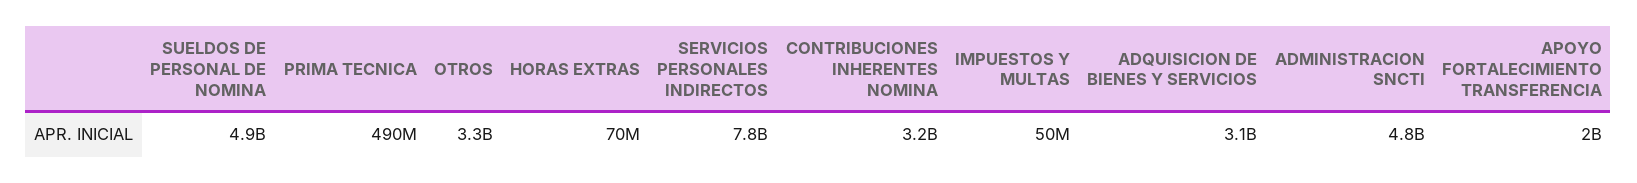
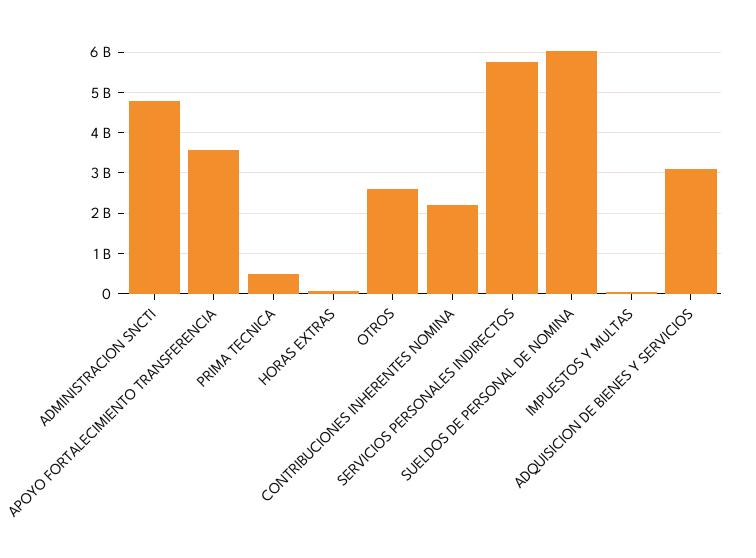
  {
-   "SUELDOS DE PERSONAL DE NOMINA": 4900000000,
+   "SUELDOS DE PERSONAL DE NOMINA": 6000000000,
    "PRIMA TECNICA": 490000000,
-   "OTROS": 3300000000,
+   "OTROS": 2600000000,
    "HORAS EXTRAS": 70000000,
-   "SERVICIOS PERSONALES INDIRECTOS": 7800000000,
+   "SERVICIOS PERSONALES INDIRECTOS": 5800000000,
-   "CONTRIBUCIONES INHERENTES NOMINA": 3200000000,
+   "CONTRIBUCIONES INHERENTES NOMINA": 2200000000,
    "IMPUESTOS Y MULTAS": 50000000,
    "ADQUISICION DE BIENES Y SERVICIOS": 3100000000,
    "ADMINISTRACION SNCTI": 4800000000,
-   "APOYO FORTALECIMIENTO TRANSFERENCIA": 2000000000
+   "APOYO FORTALECIMIENTO TRANSFERENCIA": 3600000000
  }

